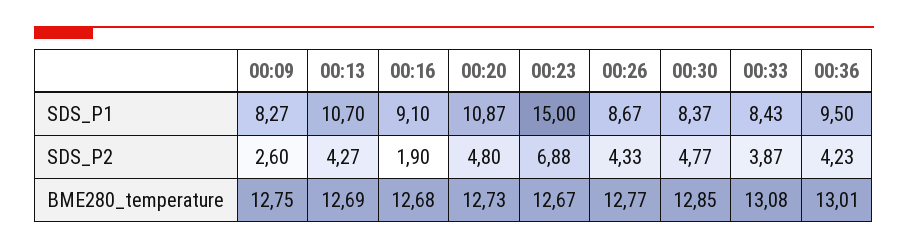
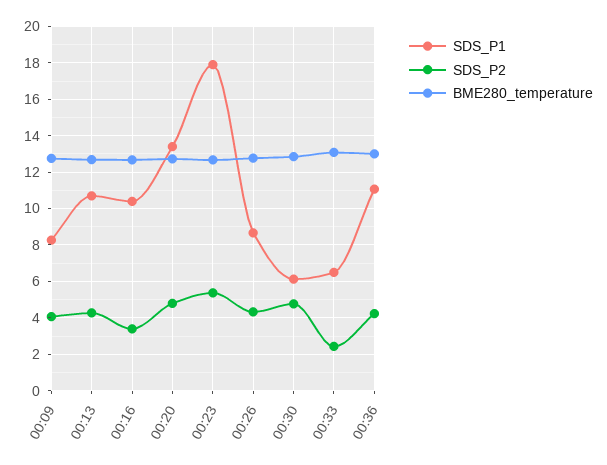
  {
    "SDS_P1": {
      "00:09": 8.27,
      "00:13": 10.7,
-     "00:16": 9.1,
+     "00:16": 10.5,
-     "00:20": 10.87,
+     "00:20": 13.5,
-     "00:23": 15,
+     "00:23": 18,
      "00:26": 8.67,
-     "00:30": 8.37,
+     "00:30": 6,
-     "00:33": 8.43,
+     "00:33": 6.5,
-     "00:36": 9.5
+     "00:36": 11
    },
    "SDS_P2": {
-     "00:09": 2.6,
+     "00:09": 4,
      "00:13": 4.27,
-     "00:16": 1.9,
+     "00:16": 3.5,
      "00:20": 4.8,
-     "00:23": 6.88,
+     "00:23": 5.5,
      "00:26": 4.33,
      "00:30": 4.77,
-     "00:33": 3.87,
+     "00:33": 2.5,
      "00:36": 4.23
    },
    "BME280_temperature": {
      "00:09": 12.75,
      "00:13": 12.69,
      "00:16": 12.68,
      "00:20": 12.73,
      "00:23": 12.67,
      "00:26": 12.77,
      "00:30": 12.85,
      "00:33": 13.08,
      "00:36": 13.01
    }
  }

